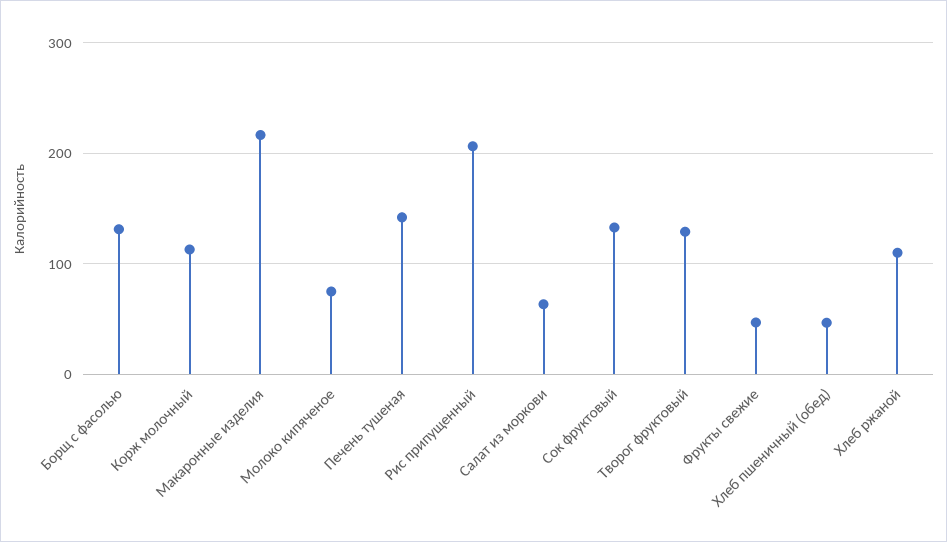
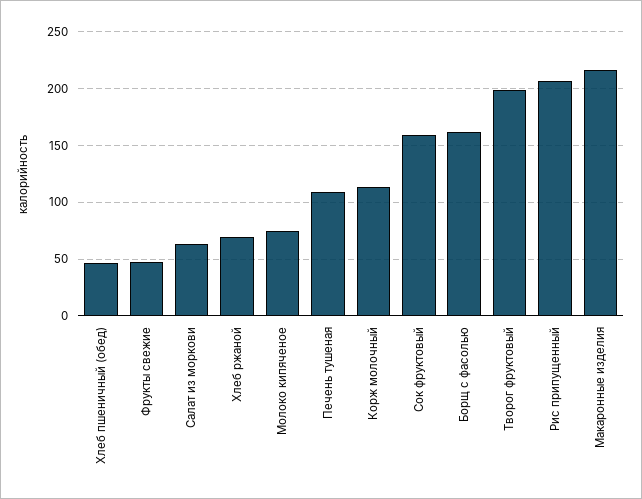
  {
-   "Борщ с фасолью": 130,
+   "Борщ с фасолью": 160,
    "Корж молочный": 110,
    "Макаронные изделия": 220,
    "Молоко кипяченое": 80,
-   "Печень тушеная": 140,
+   "Печень тушеная": 110,
    "Рис припущенный": 210,
    "Салат из моркови": 60,
-   "Сок фруктовый": 130,
+   "Сок фруктовый": 160,
-   "Творог фруктовый": 130,
+   "Творог фруктовый": 200,
    "Фрукты свежие": 50,
    "Хлеб пшеничный (обед)": 50,
-   "Хлеб ржаной": 110
+   "Хлеб ржаной": 70
  }

